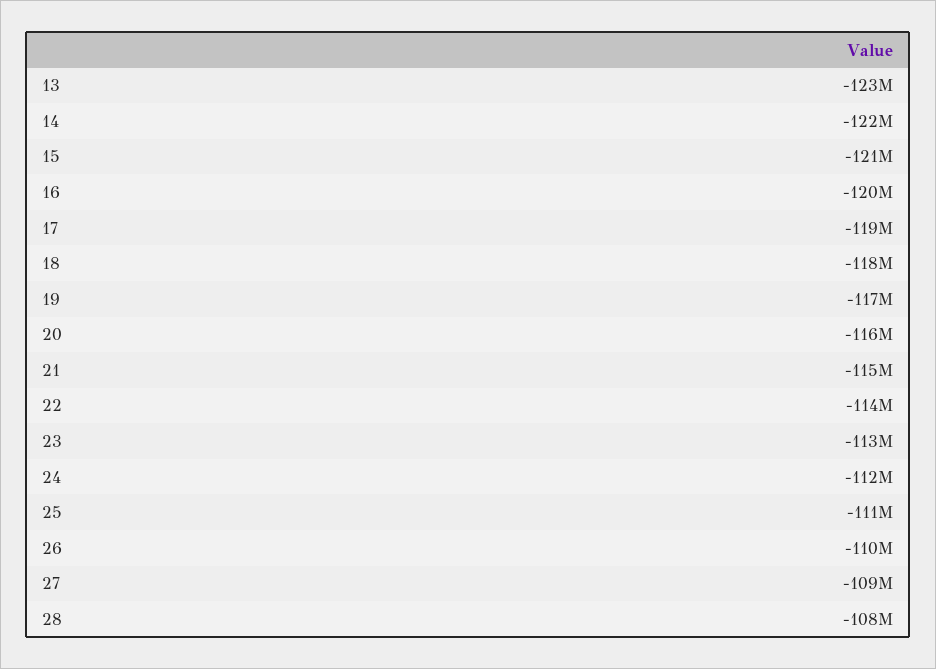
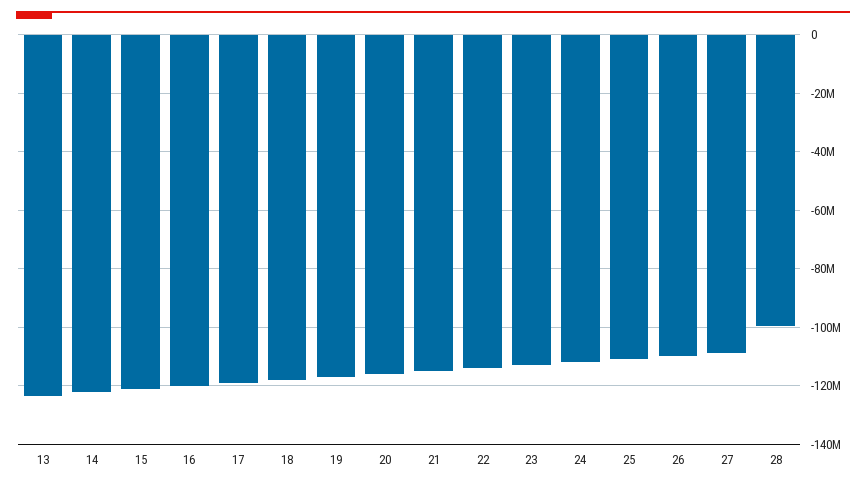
  {
    "13": -123000000,
    "14": -122000000,
    "15": -121000000,
    "16": -120000000,
    "17": -119000000,
    "18": -118000000,
    "19": -117000000,
    "20": -116000000,
    "21": -115000000,
    "22": -114000000,
    "23": -113000000,
    "24": -112000000,
    "25": -111000000,
    "26": -110000000,
    "27": -109000000,
-   "28": -108000000
+   "28": -100000000
  }

